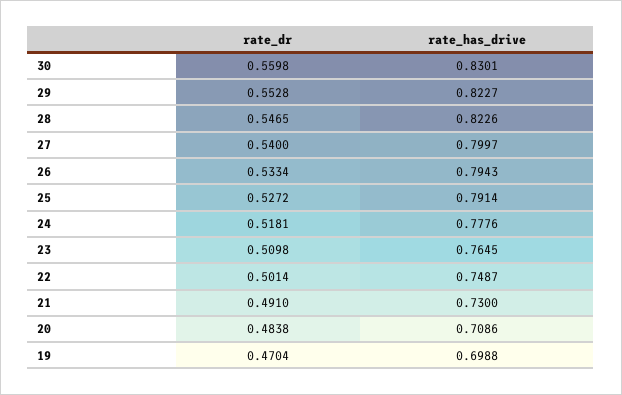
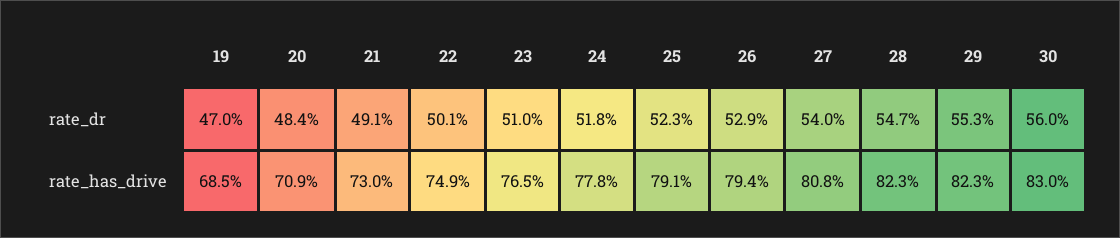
  {
    "rate_dr": {
      "30": 0.5598,
      "29": 0.5528,
      "28": 0.5465,
      "27": 0.54,
-     "26": 0.5334,
+     "26": 0.529,
-     "25": 0.5272,
+     "25": 0.523,
      "24": 0.5181,
      "23": 0.5098,
      "22": 0.5014,
      "21": 0.491,
      "20": 0.4838,
      "19": 0.4704
    },
    "rate_has_drive": {
      "30": 0.8301,
      "29": 0.8227,
      "28": 0.8226,
-     "27": 0.7997,
+     "27": 0.808,
      "26": 0.7943,
      "25": 0.7914,
      "24": 0.7776,
      "23": 0.7645,
      "22": 0.7487,
      "21": 0.73,
      "20": 0.7086,
-     "19": 0.6988
+     "19": 0.685
    }
  }

